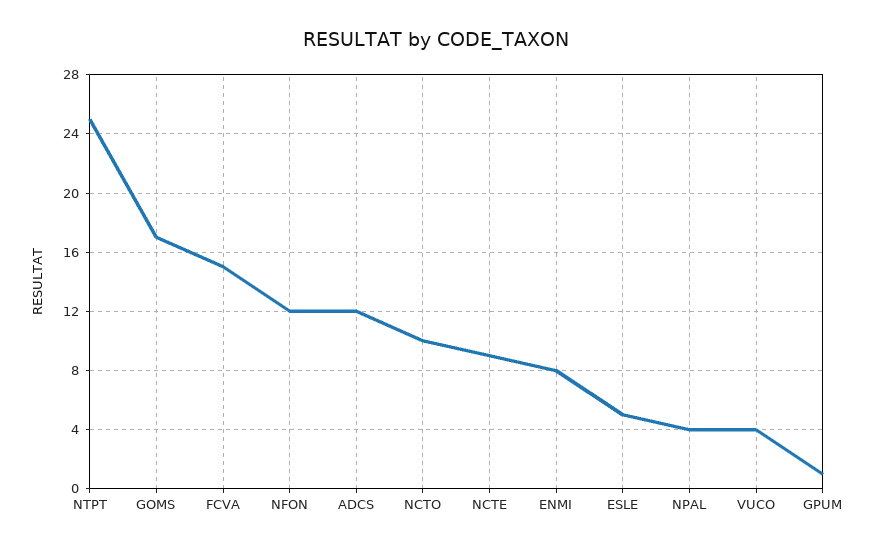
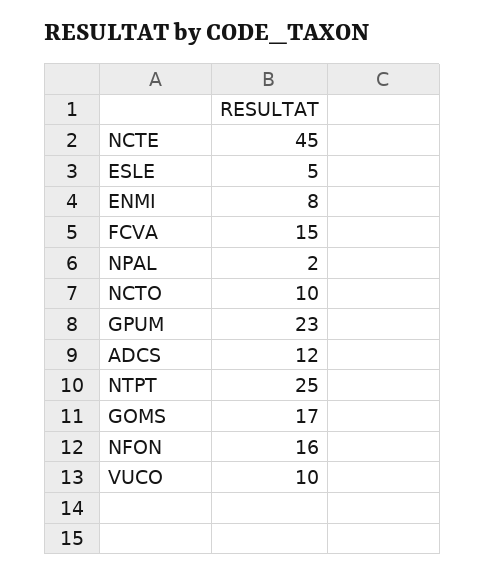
  {
    "NTPT": 25,
    "GOMS": 17,
    "FCVA": 15,
-   "NFON": 12,
+   "NFON": 16,
    "ADCS": 12,
    "NCTO": 10,
-   "NCTE": 9,
+   "NCTE": 45,
    "ENMI": 8,
    "ESLE": 5,
-   "NPAL": 4,
+   "NPAL": 2,
-   "VUCO": 4,
+   "VUCO": 10,
-   "GPUM": 1
+   "GPUM": 23
  }

